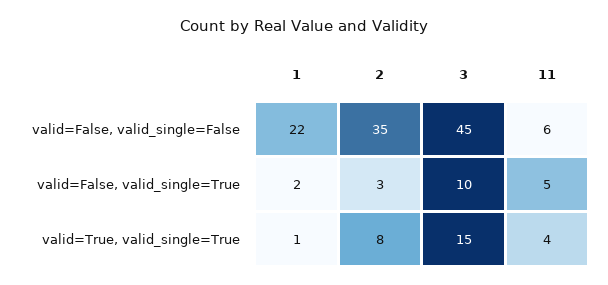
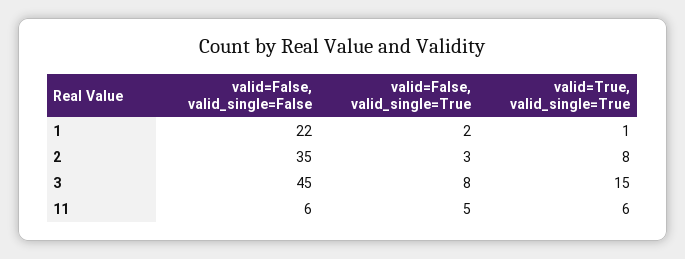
  {
    "1": {
      "valid=False, valid_single=False": 22,
      "valid=False, valid_single=True": 2,
      "valid=True, valid_single=True": 1
    },
    "2": {
      "valid=False, valid_single=False": 35,
      "valid=False, valid_single=True": 3,
      "valid=True, valid_single=True": 8
    },
    "3": {
      "valid=False, valid_single=False": 45,
-     "valid=False, valid_single=True": 10,
+     "valid=False, valid_single=True": 8,
      "valid=True, valid_single=True": 15
    },
    "11": {
      "valid=False, valid_single=False": 6,
      "valid=False, valid_single=True": 5,
-     "valid=True, valid_single=True": 4
+     "valid=True, valid_single=True": 6
    }
  }

